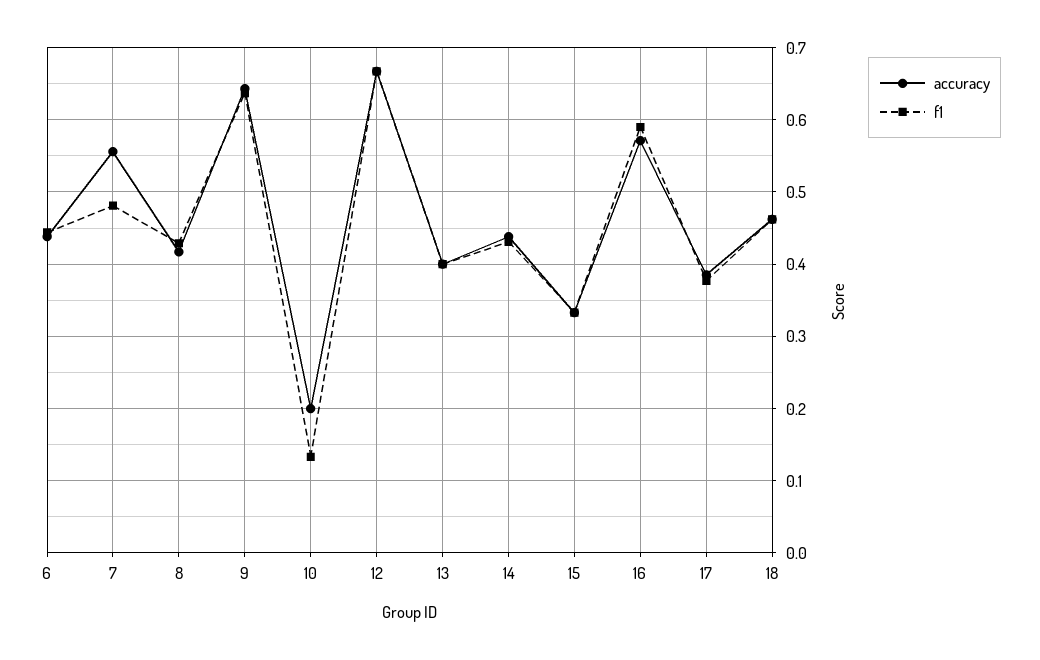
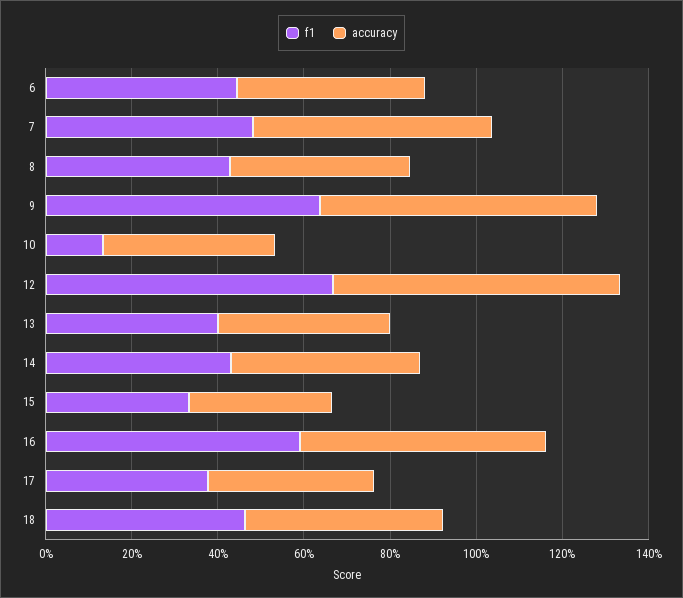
  {
    "accuracy": {
      "6": 0.44,
      "7": 0.56,
      "8": 0.42,
      "9": 0.64,
-     "10": 0.2,
+     "10": 0.4,
      "12": 0.67,
      "13": 0.4,
      "14": 0.44,
      "15": 0.33,
      "16": 0.57,
      "17": 0.39,
      "18": 0.46
    },
    "f1": {
      "6": 0.44,
      "7": 0.48,
      "8": 0.43,
      "9": 0.64,
      "10": 0.13,
      "12": 0.67,
      "13": 0.4,
      "14": 0.43,
      "15": 0.33,
      "16": 0.59,
      "17": 0.38,
      "18": 0.46
    }
  }

